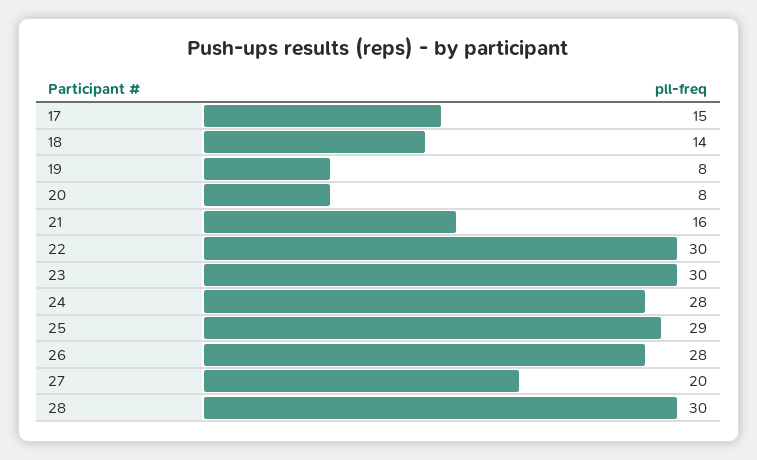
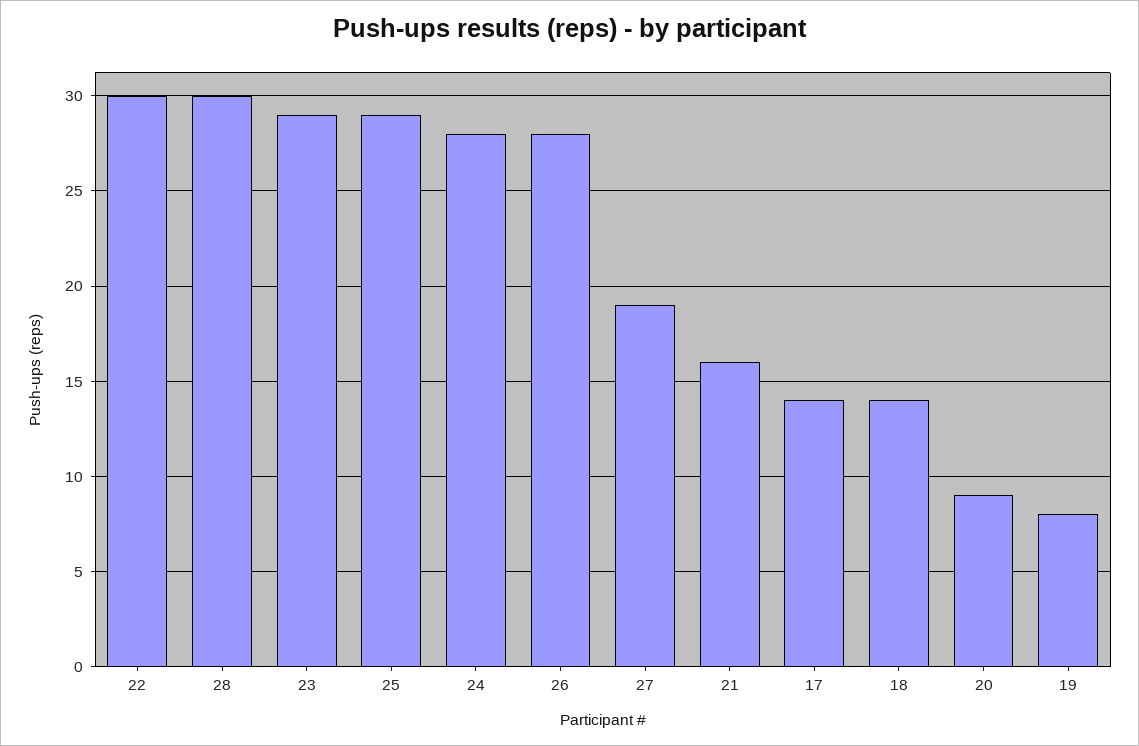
  {
-   "17": 15,
+   "17": 14,
    "18": 14,
    "19": 8,
-   "20": 8,
+   "20": 9,
    "21": 16,
    "22": 30,
-   "23": 30,
+   "23": 29,
    "24": 28,
    "25": 29,
    "26": 28,
-   "27": 20,
+   "27": 19,
    "28": 30
  }

